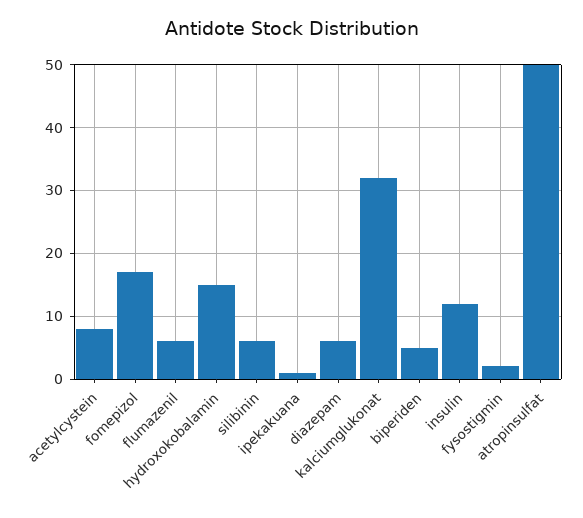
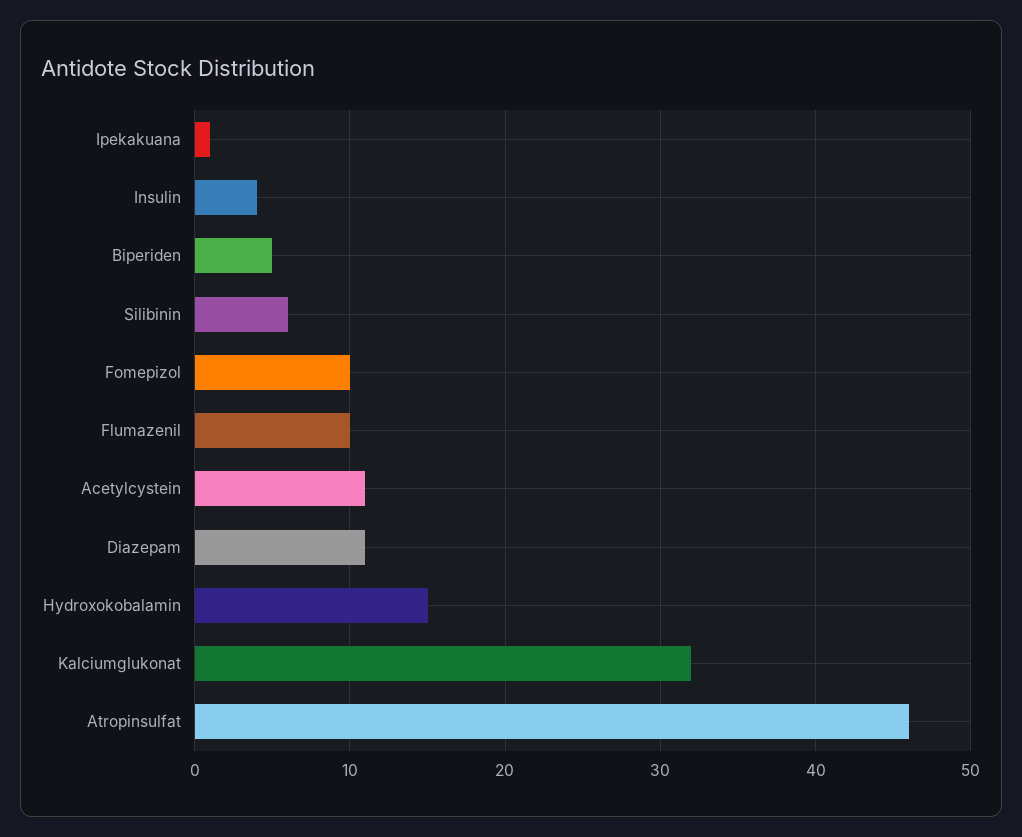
  {
-   "acetylcystein": 8,
+   "acetylcystein": 11,
-   "fomepizol": 17,
+   "fomepizol": 10,
-   "flumazenil": 6,
+   "flumazenil": 10,
    "hydroxokobalamin": 15,
    "silibinin": 6,
    "ipekakuana": 1,
-   "diazepam": 6,
+   "diazepam": 11,
    "kalciumglukonat": 32,
    "biperiden": 5,
-   "insulin": 12,
+   "insulin": 4,
-   "fysostigmin": 2,
-   "atropinsulfat": 50
+   "atropinsulfat": 46
  }

